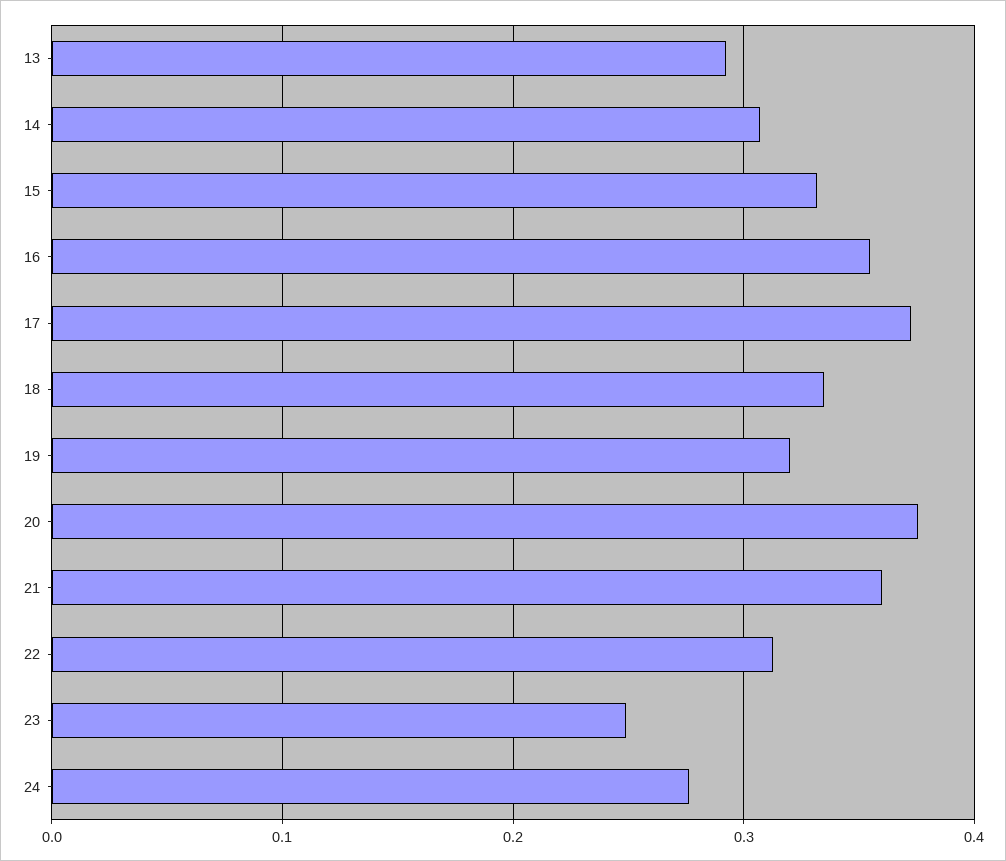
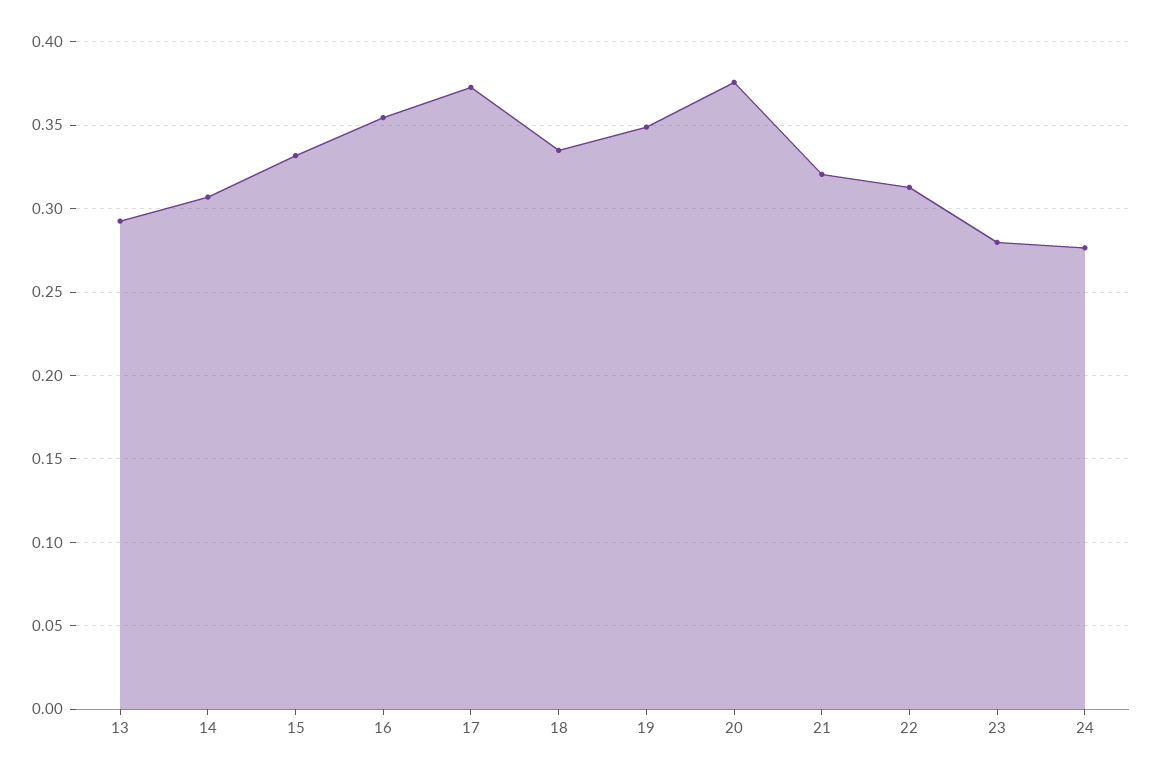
  {
    "13": 0.295,
    "14": 0.305,
    "15": 0.33,
    "16": 0.355,
    "17": 0.375,
    "18": 0.335,
-   "19": 0.32,
+   "19": 0.35,
    "20": 0.375,
-   "21": 0.36,
+   "21": 0.32,
    "22": 0.315,
-   "23": 0.25,
+   "23": 0.28,
    "24": 0.275
  }

